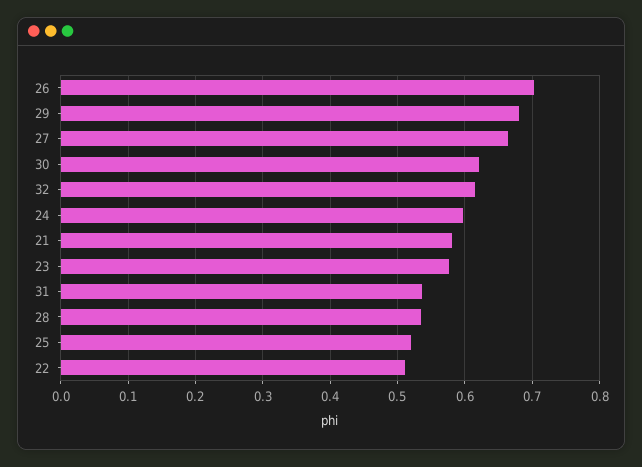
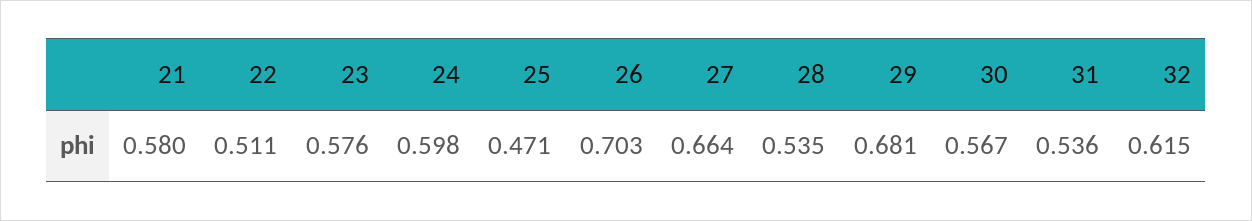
  {
    "26": 0.703,
    "29": 0.681,
    "27": 0.664,
-   "30": 0.62,
+   "30": 0.567,
    "32": 0.615,
    "24": 0.598,
    "21": 0.58,
    "23": 0.576,
    "31": 0.536,
    "28": 0.535,
-   "25": 0.52,
+   "25": 0.471,
    "22": 0.511
  }

